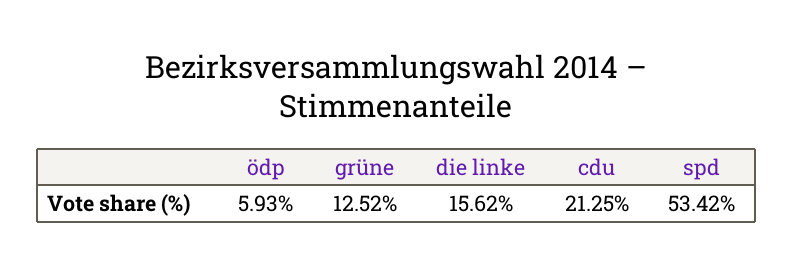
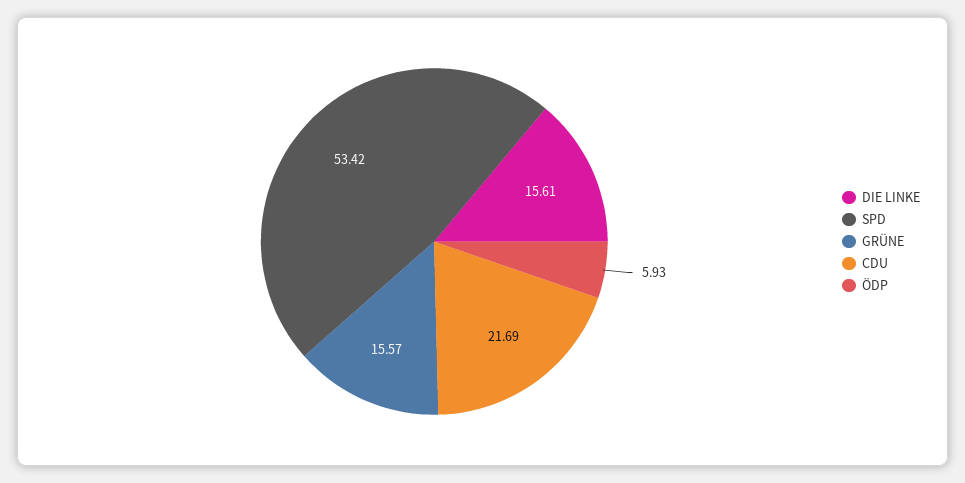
  {
    "ödp": 5.93,
-   "grüne": 12.52,
+   "grüne": 15.57,
-   "die linke": 15.62,
+   "die linke": 15.61,
-   "cdu": 21.25,
+   "cdu": 21.69,
    "spd": 53.42
  }

